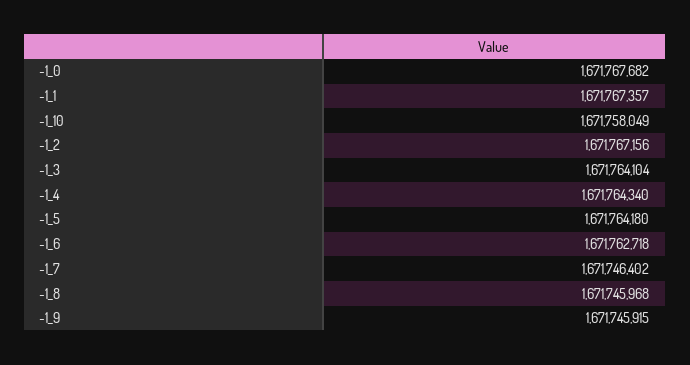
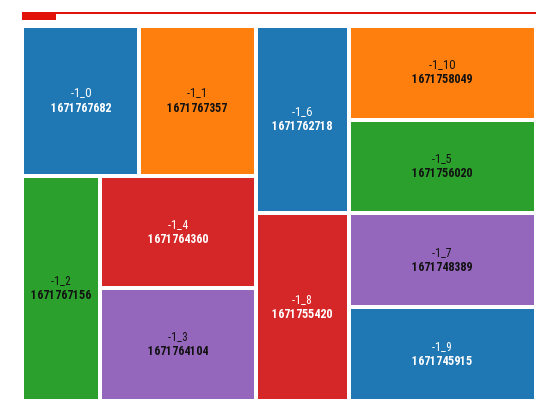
  {
    "-1_0": 1671767682,
    "-1_1": 1671767357,
    "-1_10": 1671758049,
    "-1_2": 1671767156,
    "-1_3": 1671764104,
-   "-1_4": 1671764340,
+   "-1_4": 1671764360,
-   "-1_5": 1671764180,
+   "-1_5": 1671756020,
    "-1_6": 1671762718,
-   "-1_7": 1671746402,
+   "-1_7": 1671748389,
-   "-1_8": 1671745968,
+   "-1_8": 1671755420,
    "-1_9": 1671745915
  }

